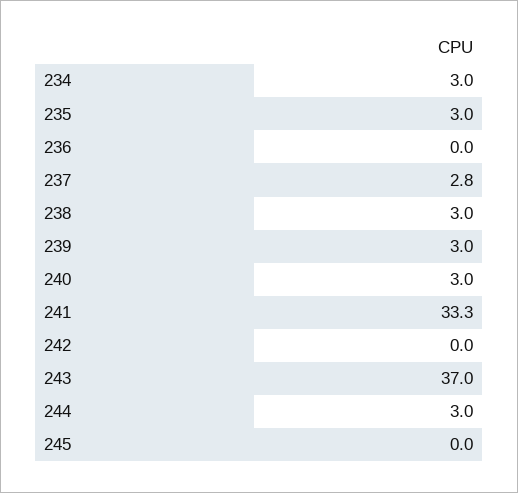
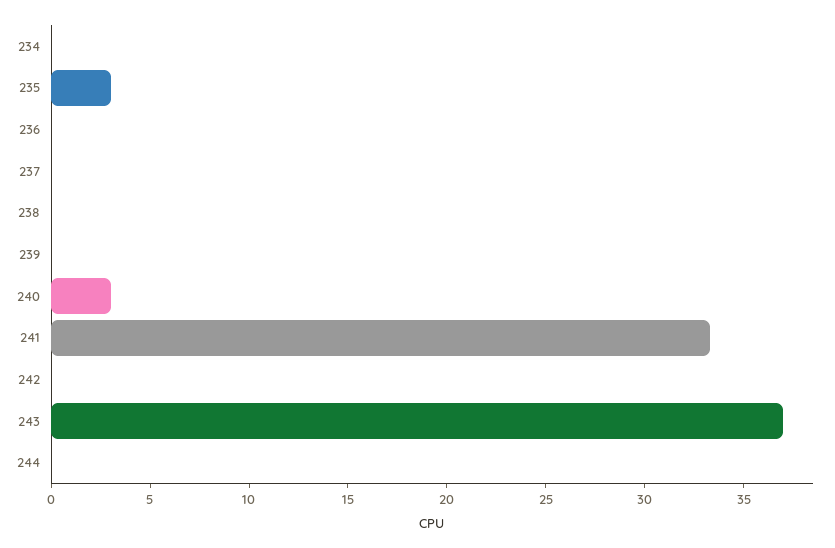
  {
-   "234": 3,
+   "234": 0,
    "235": 3,
    "236": 0,
-   "237": 2.8,
+   "237": 0,
-   "238": 3,
+   "238": 0,
-   "239": 3,
+   "239": 0,
    "240": 3,
    "241": 33.3,
    "242": 0,
    "243": 37,
-   "244": 3,
+   "244": 0
-   "245": 0
  }

